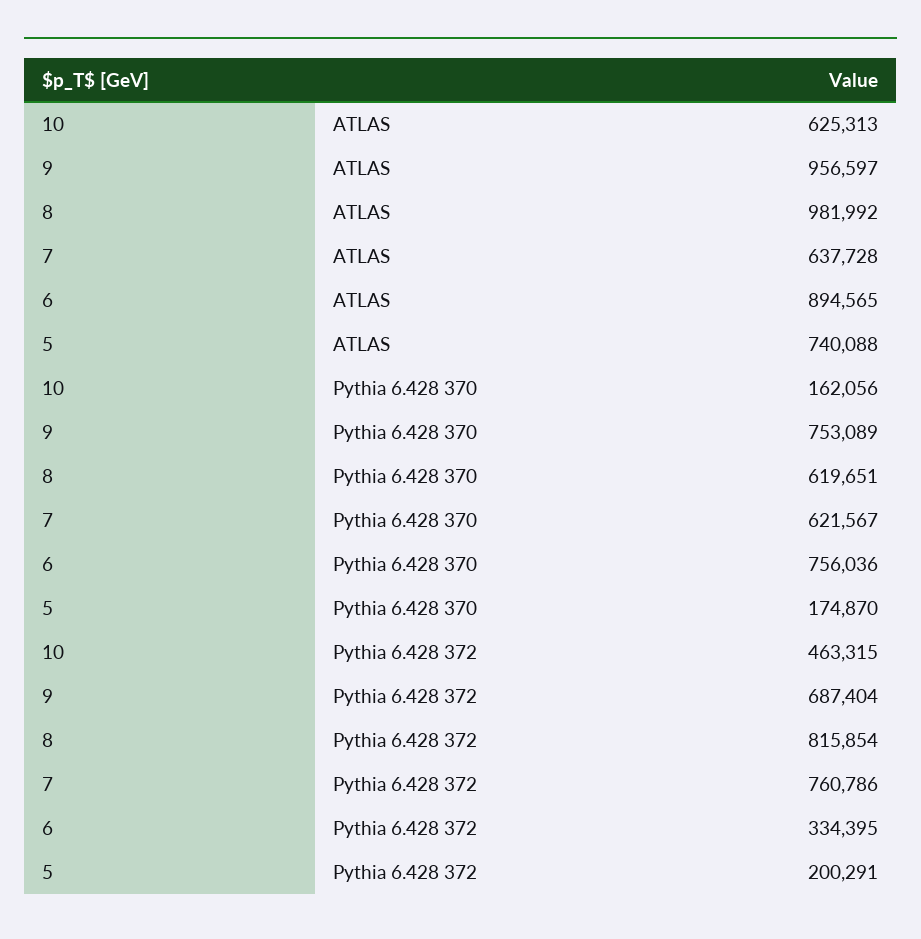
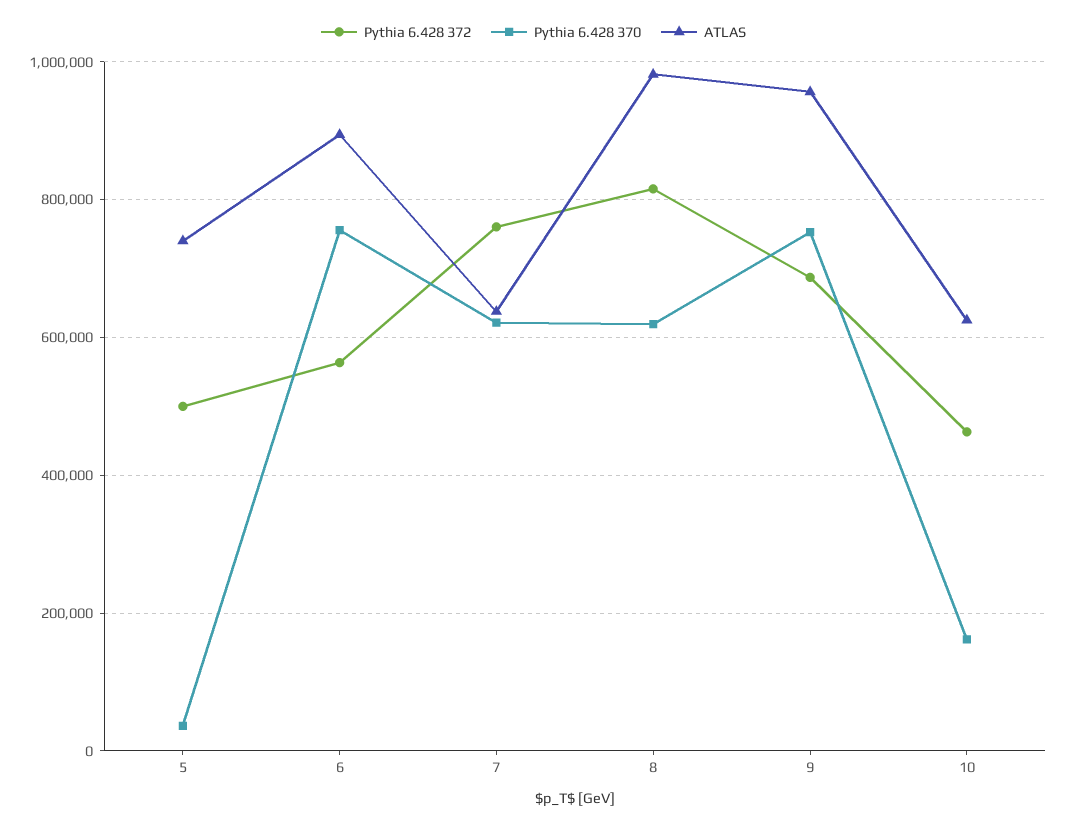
  {
    "ATLAS": {
      "10": 625313,
      "9": 956597,
      "8": 981992,
      "7": 637728,
      "6": 894565,
      "5": 740088
    },
    "Pythia 6.428 370": {
      "10": 162056,
      "9": 753089,
      "8": 619651,
      "7": 621567,
      "6": 756036,
-     "5": 174870
+     "5": 40000
    },
    "Pythia 6.428 372": {
      "10": 463315,
      "9": 687404,
      "8": 815854,
      "7": 760786,
-     "6": 334395,
+     "6": 560000,
-     "5": 200291
+     "5": 500000
    }
  }

